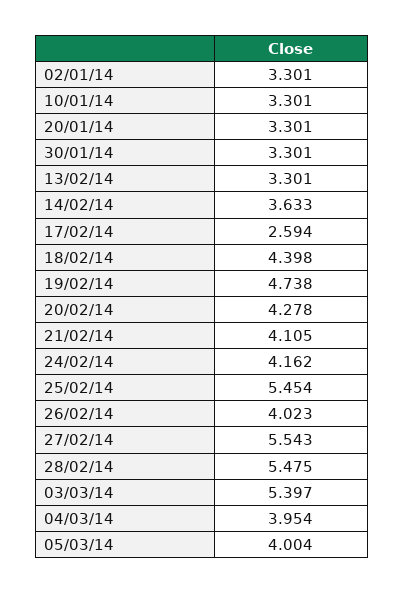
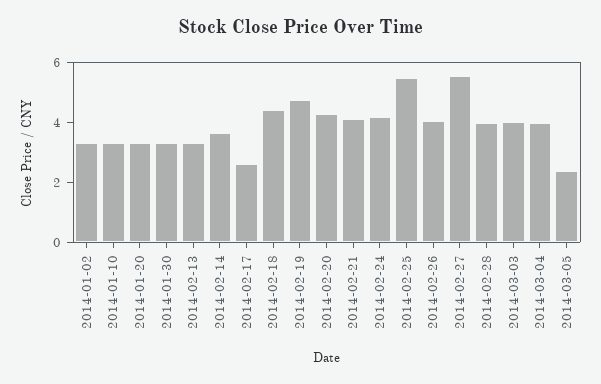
  {
    "02/01/14": 3.301,
    "10/01/14": 3.301,
    "20/01/14": 3.301,
    "30/01/14": 3.301,
    "13/02/14": 3.301,
    "14/02/14": 3.633,
    "17/02/14": 2.594,
    "18/02/14": 4.398,
    "19/02/14": 4.738,
    "20/02/14": 4.278,
    "21/02/14": 4.105,
    "24/02/14": 4.162,
    "25/02/14": 5.454,
    "26/02/14": 4.023,
    "27/02/14": 5.543,
-   "28/02/14": 5.475,
+   "28/02/14": 4,
-   "03/03/14": 5.397,
+   "03/03/14": 4,
    "04/03/14": 3.954,
-   "05/03/14": 4.004
+   "05/03/14": 2.5
  }

